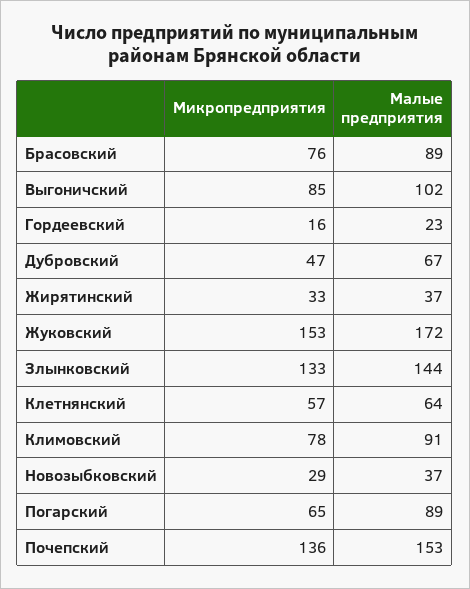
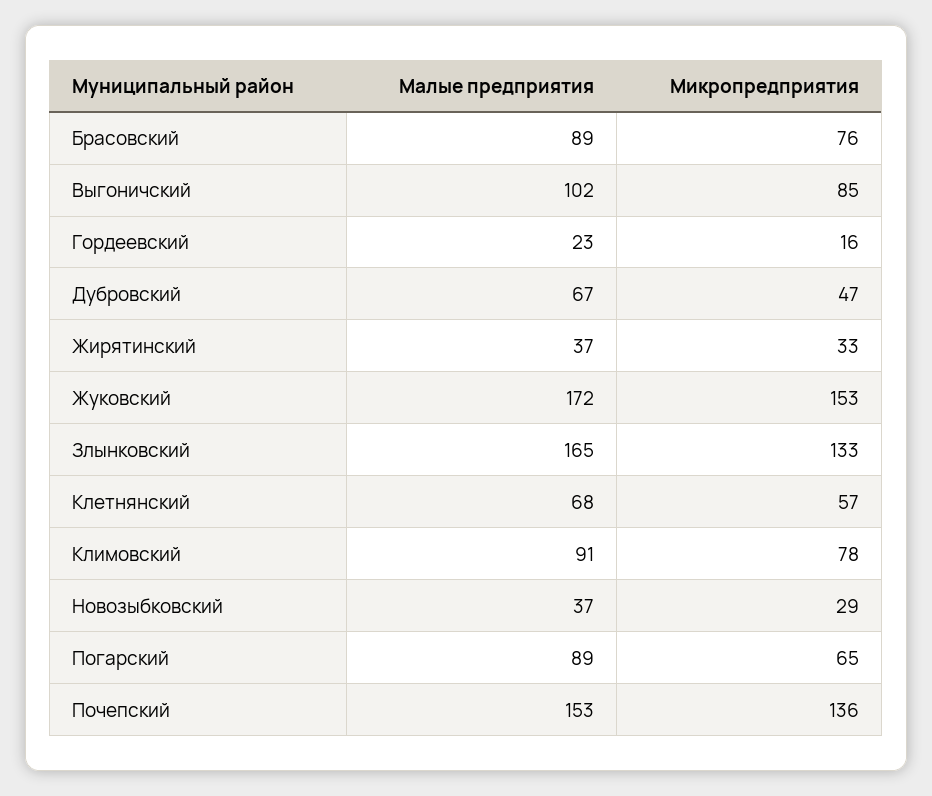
  {
    "Микропредприятия": {
      "Брасовский": 76,
      "Выгоничский": 85,
      "Гордеевский": 16,
      "Дубровский": 47,
      "Жирятинский": 33,
      "Жуковский": 153,
      "Злынковский": 133,
      "Клетнянский": 57,
      "Климовский": 78,
      "Новозыбковский": 29,
      "Погарский": 65,
      "Почепский": 136
    },
    "Малые предприятия": {
      "Брасовский": 89,
      "Выгоничский": 102,
      "Гордеевский": 23,
      "Дубровский": 67,
      "Жирятинский": 37,
      "Жуковский": 172,
-     "Злынковский": 144,
+     "Злынковский": 165,
-     "Клетнянский": 64,
+     "Клетнянский": 68,
      "Климовский": 91,
      "Новозыбковский": 37,
      "Погарский": 89,
      "Почепский": 153
    }
  }

